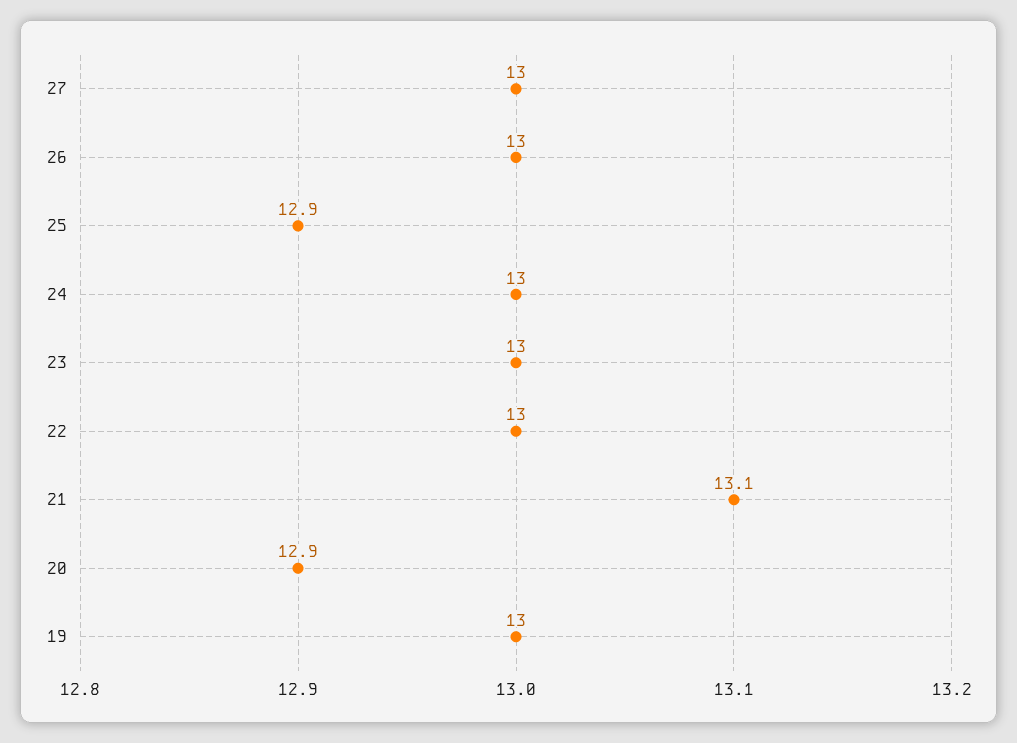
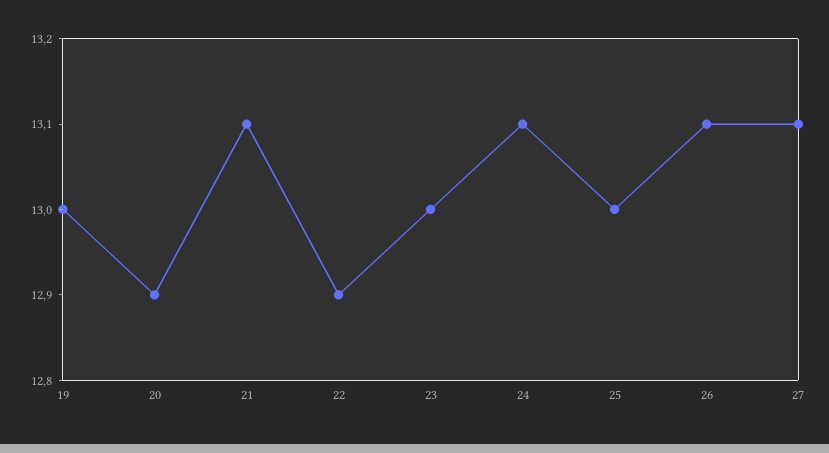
  {
-   "27": 13,
+   "27": 13.1,
-   "26": 13,
+   "26": 13.1,
-   "25": 12.9,
+   "25": 13,
-   "24": 13,
+   "24": 13.1,
    "23": 13,
-   "22": 13,
+   "22": 12.9,
    "21": 13.1,
    "20": 12.9,
    "19": 13
  }

